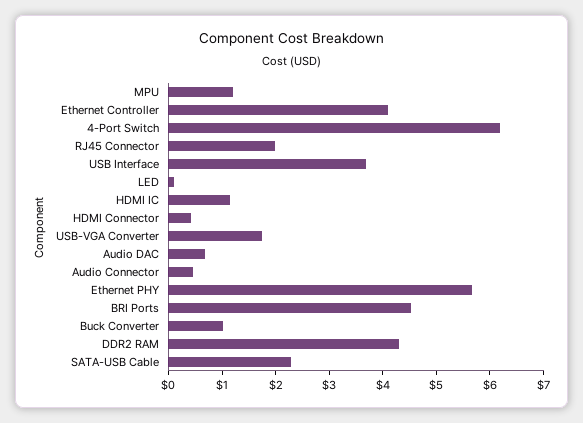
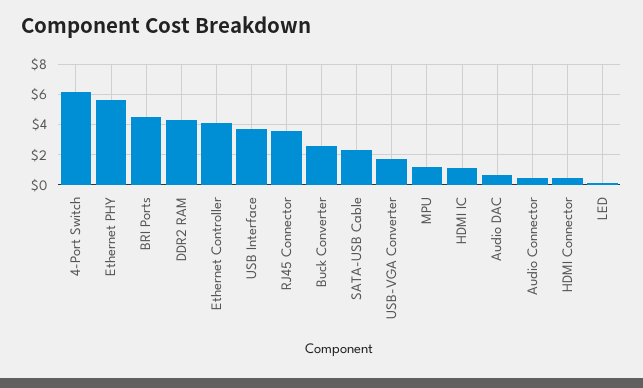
  {
    "MPU": 1.2,
    "Ethernet Controller": 4,
    "4-Port Switch": 6.2,
-   "RJ45 Connector": 2,
+   "RJ45 Connector": 3.5,
    "USB Interface": 3.6,
    "LED": 0.2,
    "HDMI IC": 1.2,
    "HDMI Connector": 0.4,
    "USB-VGA Converter": 1.8,
    "Audio DAC": 0.6,
    "Audio Connector": 0.4,
    "Ethernet PHY": 5.6,
    "BRI Ports": 4.6,
-   "Buck Converter": 1,
+   "Buck Converter": 2.5,
    "DDR2 RAM": 4.4,
    "SATA-USB Cable": 2.2
  }

